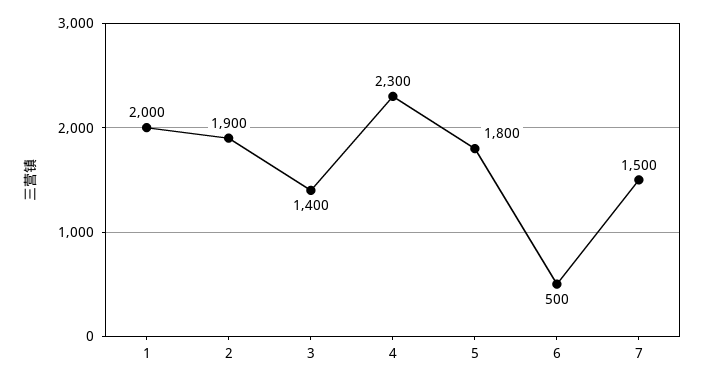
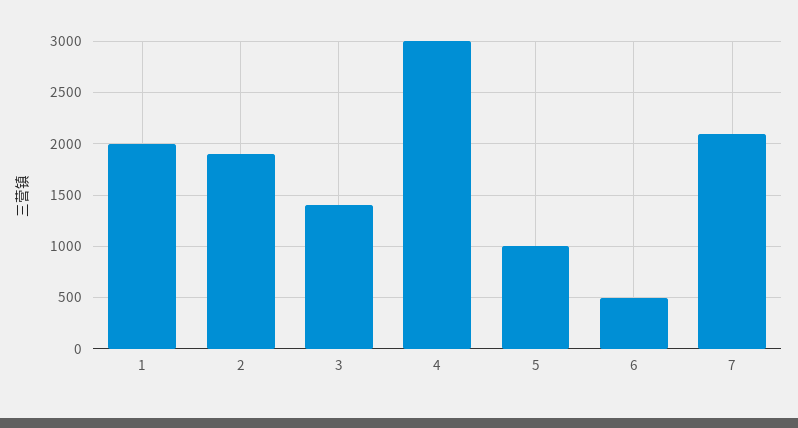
  {
    "1": 2000,
    "2": 1900,
    "3": 1400,
-   "4": 2300,
+   "4": 3000,
-   "5": 1800,
+   "5": 1000,
    "6": 500,
-   "7": 1500
+   "7": 2100
  }

